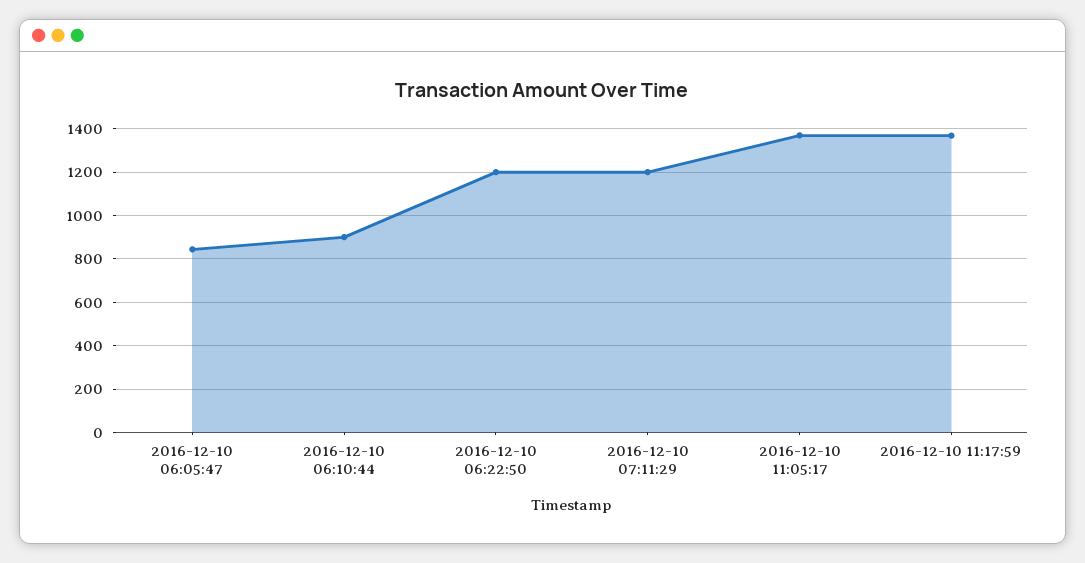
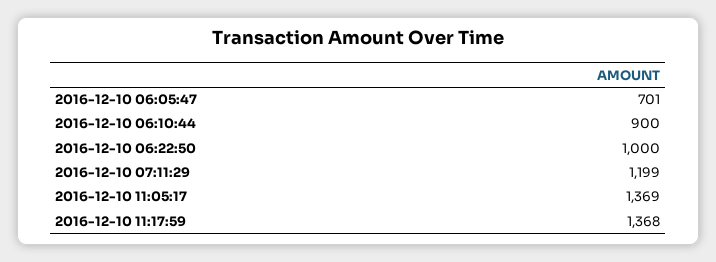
  {
-   "2016-12-10 06:05:47": 850,
+   "2016-12-10 06:05:47": 701,
    "2016-12-10 06:10:44": 900,
-   "2016-12-10 06:22:50": 1200,
+   "2016-12-10 06:22:50": 1000,
    "2016-12-10 07:11:29": 1199,
    "2016-12-10 11:05:17": 1369,
    "2016-12-10 11:17:59": 1368
  }

